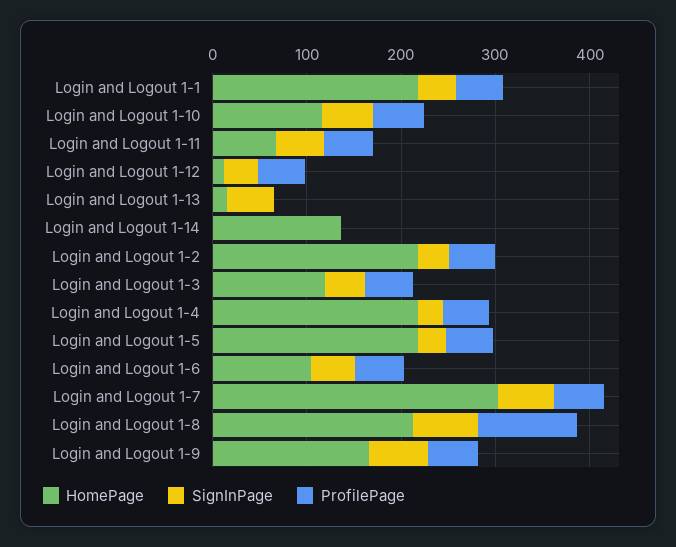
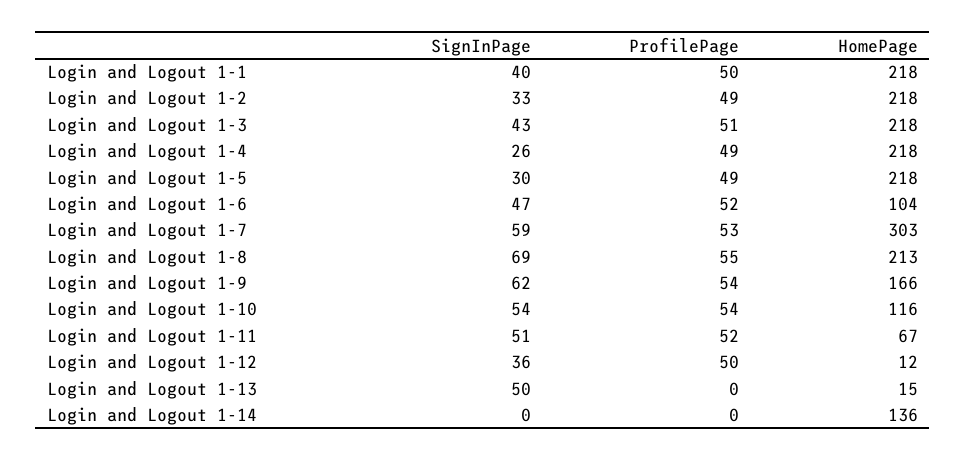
  {
    "HomePage": {
      "Login and Logout 1-1": 218,
      "Login and Logout 1-10": 116,
      "Login and Logout 1-11": 67,
      "Login and Logout 1-12": 12,
      "Login and Logout 1-13": 15,
      "Login and Logout 1-14": 136,
      "Login and Logout 1-2": 218,
-     "Login and Logout 1-3": 120,
+     "Login and Logout 1-3": 218,
      "Login and Logout 1-4": 218,
      "Login and Logout 1-5": 218,
      "Login and Logout 1-6": 104,
      "Login and Logout 1-7": 303,
      "Login and Logout 1-8": 213,
      "Login and Logout 1-9": 166
    },
    "SignInPage": {
      "Login and Logout 1-1": 40,
      "Login and Logout 1-10": 54,
      "Login and Logout 1-11": 51,
      "Login and Logout 1-12": 36,
      "Login and Logout 1-13": 50,
      "Login and Logout 1-14": 0,
      "Login and Logout 1-2": 33,
      "Login and Logout 1-3": 43,
      "Login and Logout 1-4": 26,
      "Login and Logout 1-5": 30,
      "Login and Logout 1-6": 47,
      "Login and Logout 1-7": 59,
      "Login and Logout 1-8": 69,
      "Login and Logout 1-9": 62
    },
    "ProfilePage": {
      "Login and Logout 1-1": 50,
      "Login and Logout 1-10": 54,
      "Login and Logout 1-11": 52,
      "Login and Logout 1-12": 50,
      "Login and Logout 1-13": 0,
      "Login and Logout 1-14": 0,
      "Login and Logout 1-2": 49,
      "Login and Logout 1-3": 51,
      "Login and Logout 1-4": 49,
      "Login and Logout 1-5": 49,
      "Login and Logout 1-6": 52,
      "Login and Logout 1-7": 53,
-     "Login and Logout 1-8": 100,
+     "Login and Logout 1-8": 55,
      "Login and Logout 1-9": 54
    }
  }

